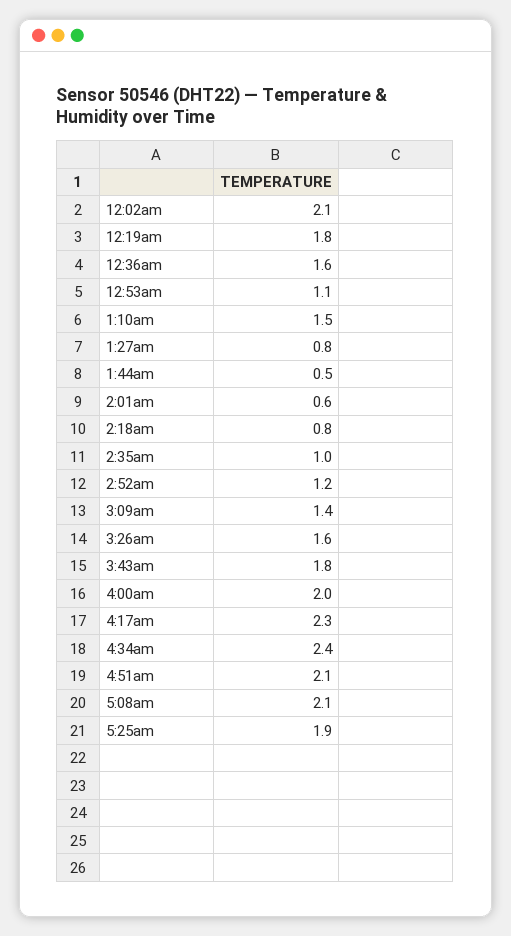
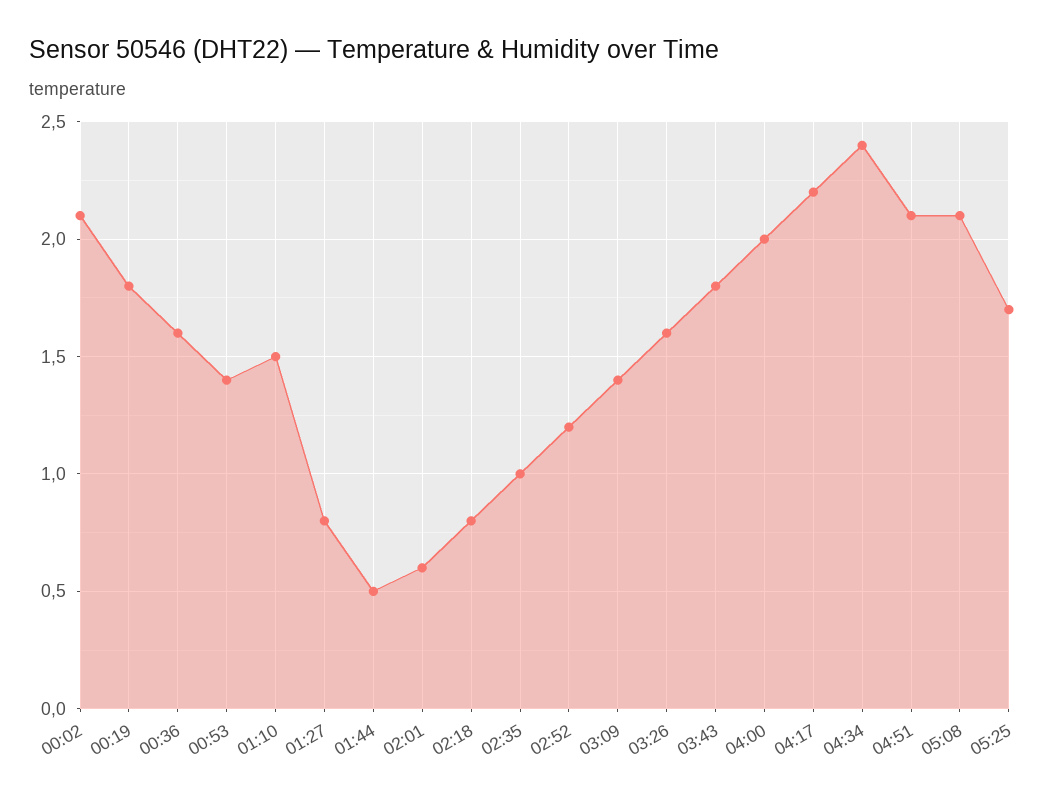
  {
    "12:02am": 2.1,
    "12:19am": 1.8,
    "12:36am": 1.6,
-   "12:53am": 1.1,
+   "12:53am": 1.4,
    "1:10am": 1.5,
    "1:27am": 0.8,
    "1:44am": 0.5,
    "2:01am": 0.6,
    "2:18am": 0.8,
    "2:35am": 1,
    "2:52am": 1.2,
    "3:09am": 1.4,
    "3:26am": 1.6,
    "3:43am": 1.8,
    "4:00am": 2,
-   "4:17am": 2.3,
+   "4:17am": 2.2,
    "4:34am": 2.4,
    "4:51am": 2.1,
    "5:08am": 2.1,
-   "5:25am": 1.9
+   "5:25am": 1.7
  }

